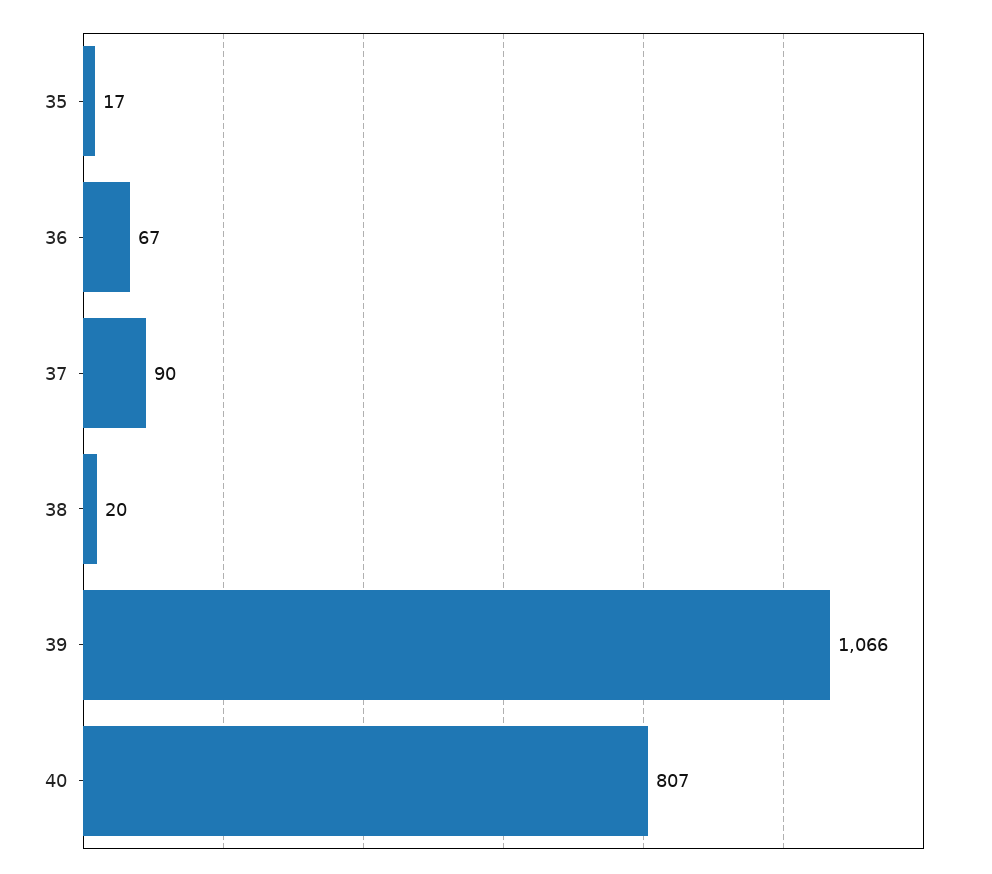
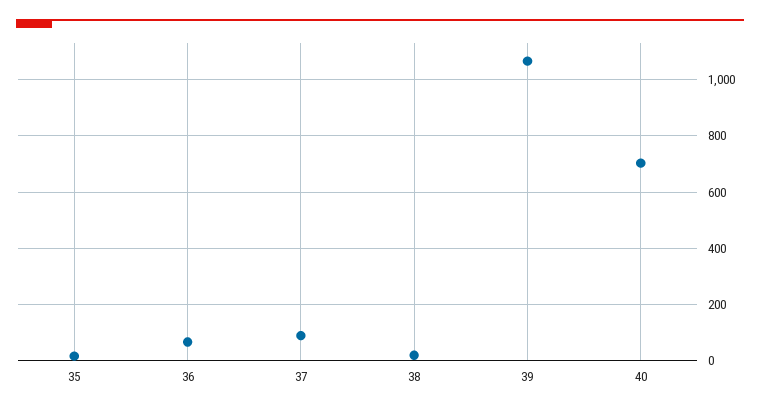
  {
    "35": 17,
    "36": 67,
    "37": 90,
    "38": 20,
    "39": 1066,
-   "40": 807
+   "40": 700
  }

